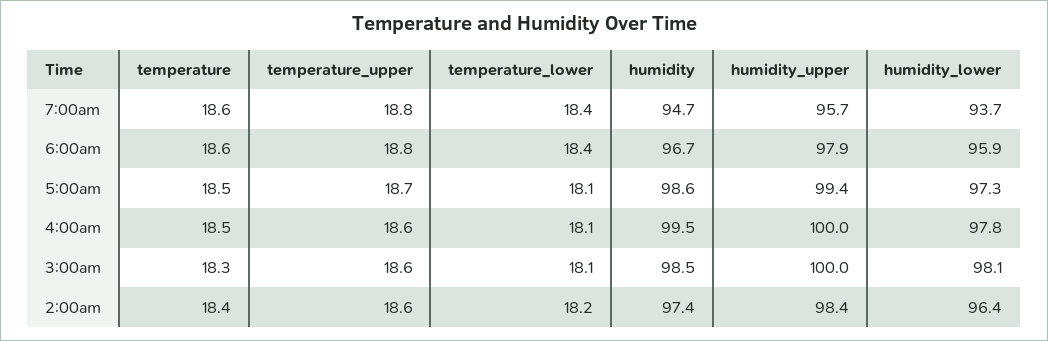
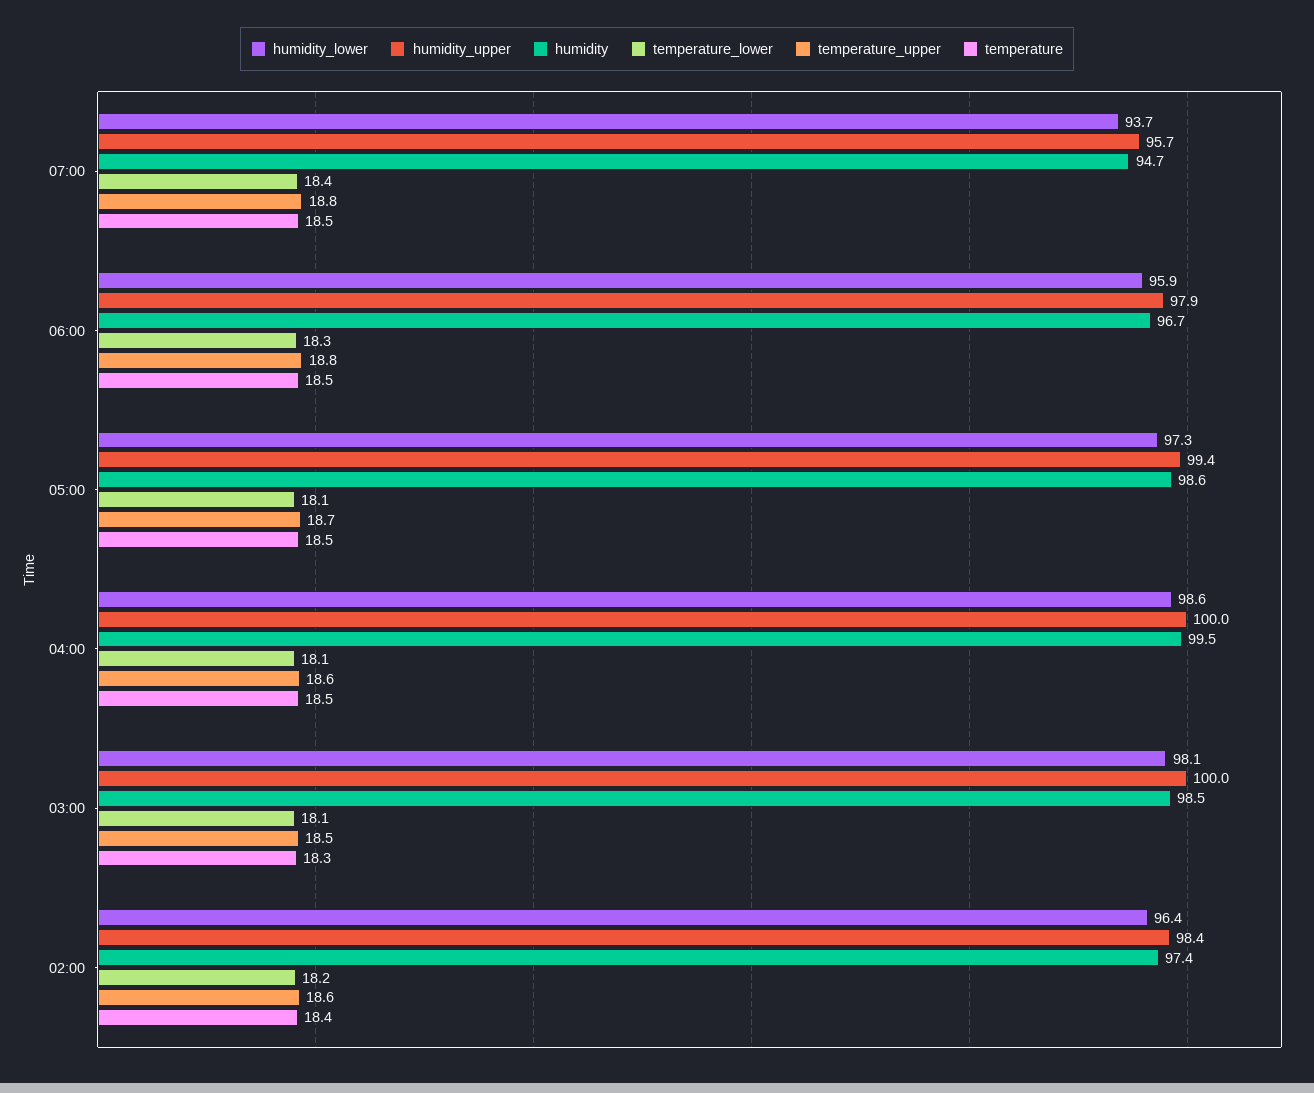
  {
    "temperature": {
-     "7:00am": 18.6,
+     "7:00am": 18.5,
-     "6:00am": 18.6,
+     "6:00am": 18.5,
      "5:00am": 18.5,
      "4:00am": 18.5,
      "3:00am": 18.3,
      "2:00am": 18.4
    },
    "temperature_upper": {
      "7:00am": 18.8,
      "6:00am": 18.8,
      "5:00am": 18.7,
      "4:00am": 18.6,
-     "3:00am": 18.6,
+     "3:00am": 18.5,
      "2:00am": 18.6
    },
    "temperature_lower": {
      "7:00am": 18.4,
-     "6:00am": 18.4,
+     "6:00am": 18.3,
      "5:00am": 18.1,
      "4:00am": 18.1,
      "3:00am": 18.1,
      "2:00am": 18.2
    },
    "humidity": {
      "7:00am": 94.7,
      "6:00am": 96.7,
      "5:00am": 98.6,
      "4:00am": 99.5,
      "3:00am": 98.5,
      "2:00am": 97.4
    },
    "humidity_upper": {
      "7:00am": 95.7,
      "6:00am": 97.9,
      "5:00am": 99.4,
      "4:00am": 100,
      "3:00am": 100,
      "2:00am": 98.4
    },
    "humidity_lower": {
      "7:00am": 93.7,
      "6:00am": 95.9,
      "5:00am": 97.3,
-     "4:00am": 97.8,
+     "4:00am": 98.6,
      "3:00am": 98.1,
      "2:00am": 96.4
    }
  }

